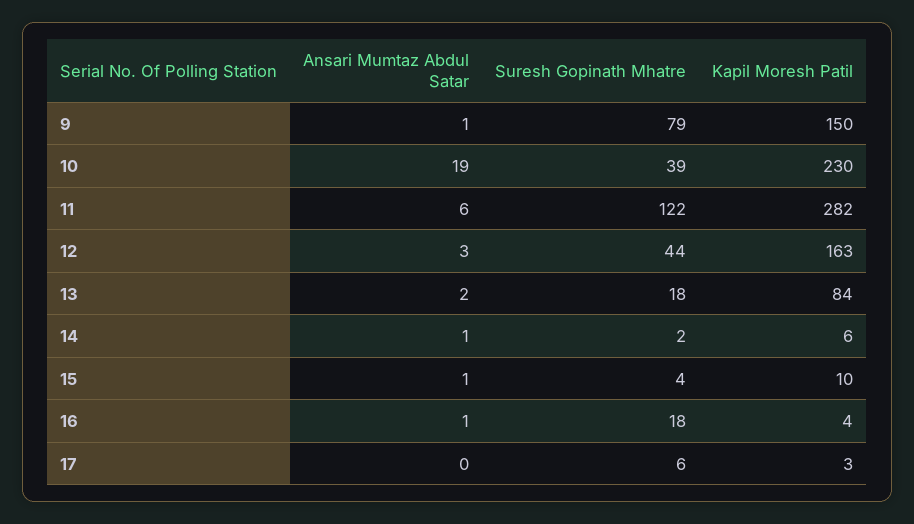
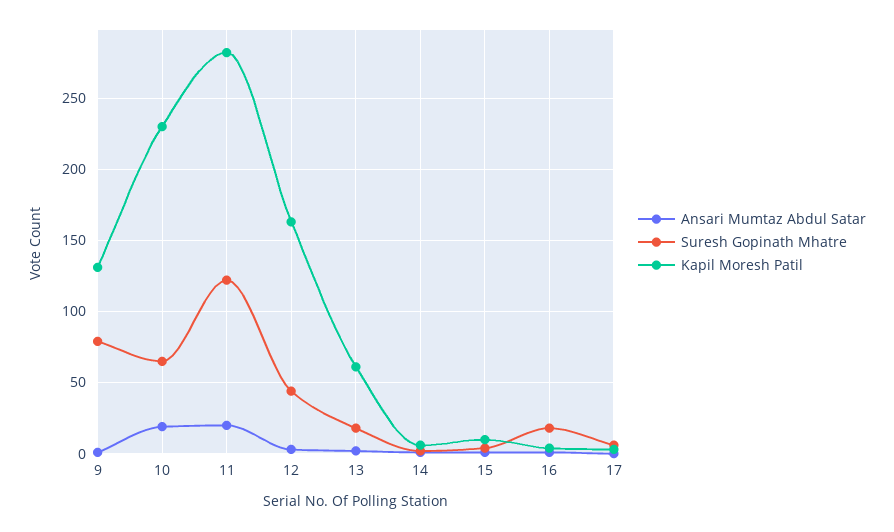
  {
    "Ansari Mumtaz Abdul Satar": {
      "9": 1,
      "10": 19,
-     "11": 6,
+     "11": 20,
      "12": 3,
      "13": 2,
      "14": 1,
      "15": 1,
      "16": 1,
      "17": 0
    },
    "Suresh Gopinath Mhatre": {
      "9": 79,
-     "10": 39,
+     "10": 65,
      "11": 122,
      "12": 44,
      "13": 18,
      "14": 2,
      "15": 4,
      "16": 18,
      "17": 6
    },
    "Kapil Moresh Patil": {
-     "9": 150,
+     "9": 130,
      "10": 230,
      "11": 282,
      "12": 163,
-     "13": 84,
+     "13": 60,
      "14": 6,
      "15": 10,
      "16": 4,
      "17": 3
    }
  }

